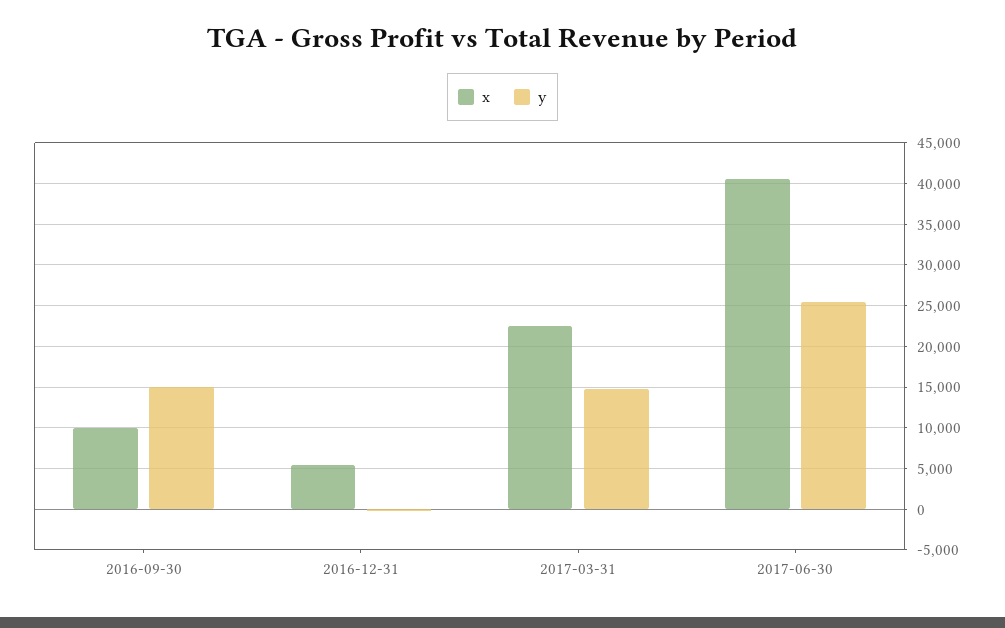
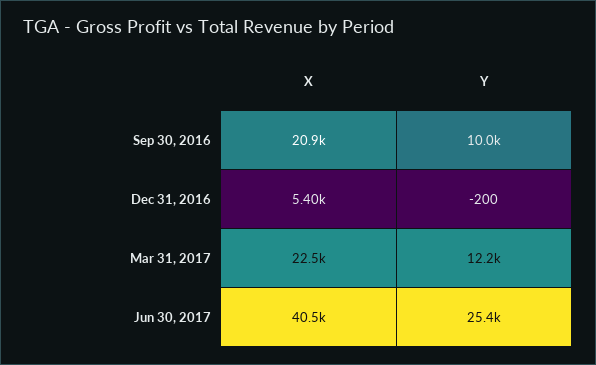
  {
    "x": {
-     "2016-09-30": 10000,
+     "2016-09-30": 20900,
      "2016-12-31": 5400,
      "2017-03-31": 22500,
      "2017-06-30": 40500
    },
    "y": {
-     "2016-09-30": 15000,
+     "2016-09-30": 10000,
      "2016-12-31": -200,
-     "2017-03-31": 15000,
+     "2017-03-31": 12200,
      "2017-06-30": 25400
    }
  }

